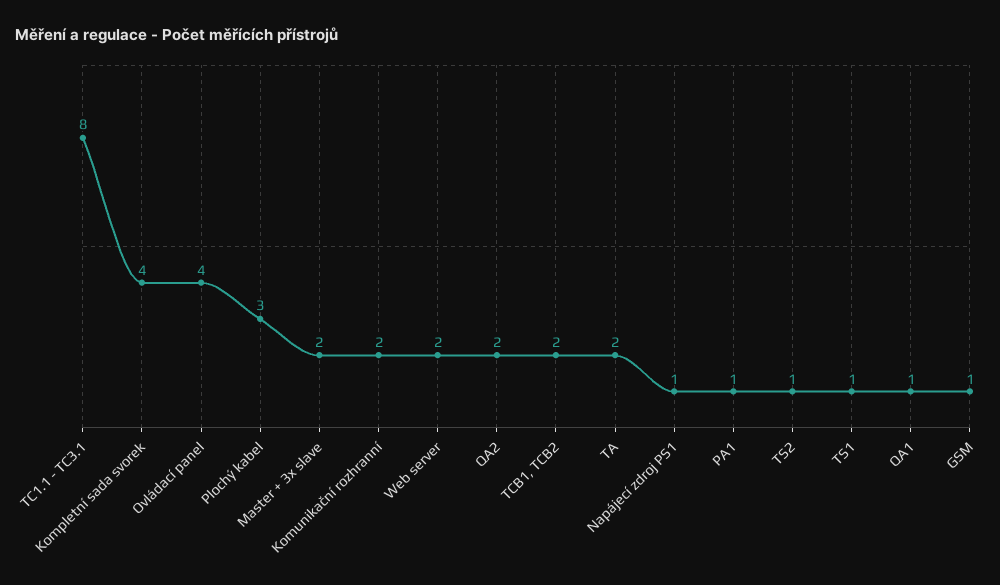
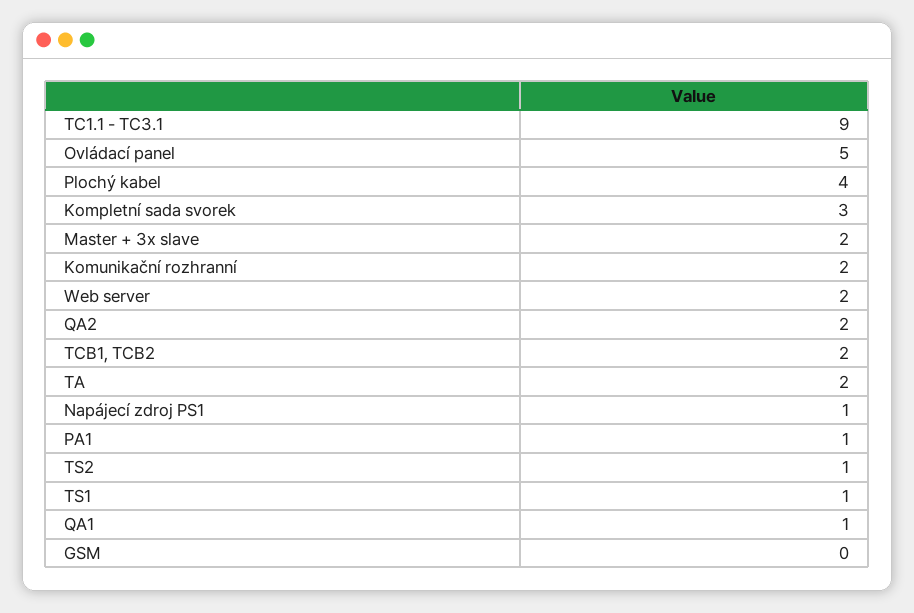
  {
-   "TC1.1 - TC3.1": 8,
+   "TC1.1 - TC3.1": 9,
-   "Kompletní sada svorek": 4,
+   "Kompletní sada svorek": 3,
-   "Ovládací panel": 4,
+   "Ovládací panel": 5,
-   "Plochý kabel": 3,
+   "Plochý kabel": 4,
    "Master + 3x slave": 2,
    "Komunikační rozhranní": 2,
    "Web server": 2,
    "QA2": 2,
    "TCB1, TCB2": 2,
    "TA": 2,
    "Napájecí zdroj PS1": 1,
    "PA1": 1,
    "TS2": 1,
    "TS1": 1,
    "QA1": 1,
-   "GSM": 1
+   "GSM": 0
  }

